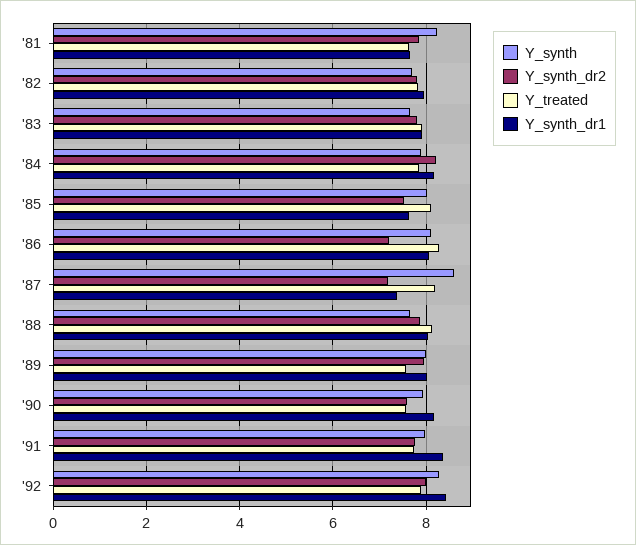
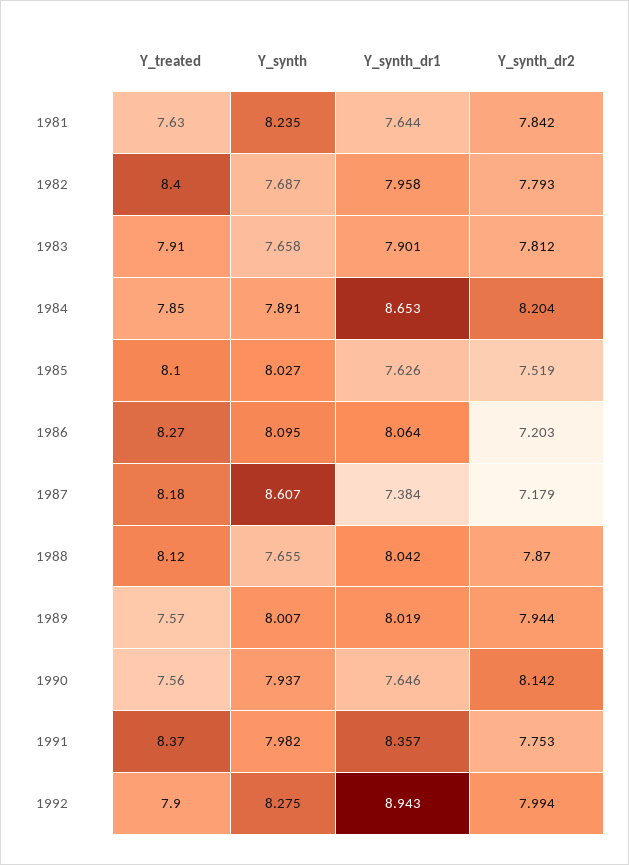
  {
    "Y_synth": {
      "'81": 8.235,
      "'82": 7.687,
      "'83": 7.658,
      "'84": 7.891,
      "'85": 8.027,
      "'86": 8.095,
      "'87": 8.607,
      "'88": 7.655,
      "'89": 8.007,
      "'90": 7.937,
      "'91": 7.982,
      "'92": 8.275
    },
    "Y_synth_dr2": {
      "'81": 7.842,
      "'82": 7.793,
      "'83": 7.812,
      "'84": 8.204,
      "'85": 7.519,
      "'86": 7.203,
      "'87": 7.179,
      "'88": 7.87,
      "'89": 7.944,
-     "'90": 7.6,
+     "'90": 8.142,
      "'91": 7.753,
      "'92": 7.994
    },
    "Y_treated": {
      "'81": 7.63,
-     "'82": 7.8,
+     "'82": 8.4,
      "'83": 7.91,
      "'84": 7.85,
      "'85": 8.1,
      "'86": 8.27,
      "'87": 8.18,
      "'88": 8.12,
      "'89": 7.57,
      "'90": 7.56,
-     "'91": 7.8,
+     "'91": 8.37,
      "'92": 7.9
    },
    "Y_synth_dr1": {
      "'81": 7.644,
      "'82": 7.958,
      "'83": 7.901,
-     "'84": 8.2,
+     "'84": 8.653,
      "'85": 7.626,
      "'86": 8.064,
      "'87": 7.384,
      "'88": 8.042,
      "'89": 8.019,
-     "'90": 8.2,
+     "'90": 7.646,
      "'91": 8.357,
-     "'92": 8.4
+     "'92": 8.943
    }
  }

